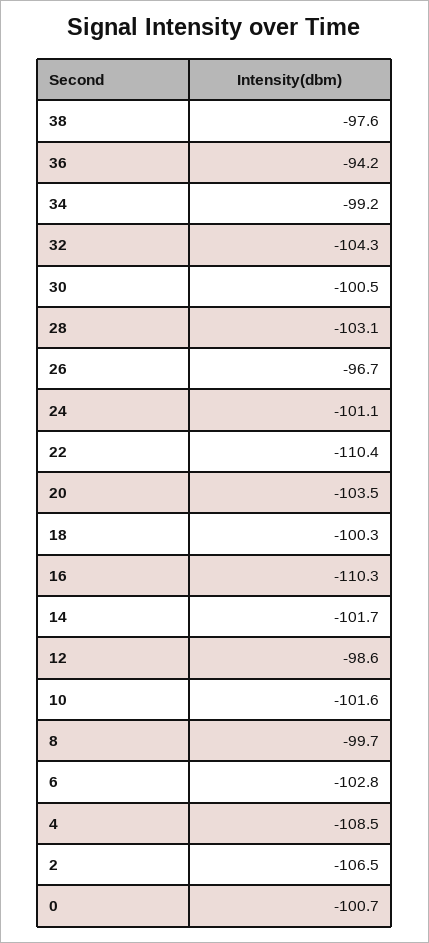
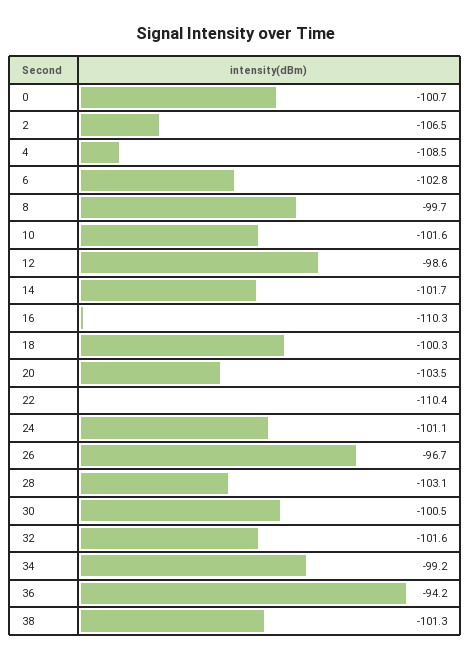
  {
-   "38": -97.6,
+   "38": -101.3,
    "36": -94.2,
    "34": -99.2,
-   "32": -104.3,
+   "32": -101.6,
    "30": -100.5,
    "28": -103.1,
    "26": -96.7,
    "24": -101.1,
    "22": -110.4,
    "20": -103.5,
    "18": -100.3,
    "16": -110.3,
    "14": -101.7,
    "12": -98.6,
    "10": -101.6,
    "8": -99.7,
    "6": -102.8,
    "4": -108.5,
    "2": -106.5,
    "0": -100.7
  }

